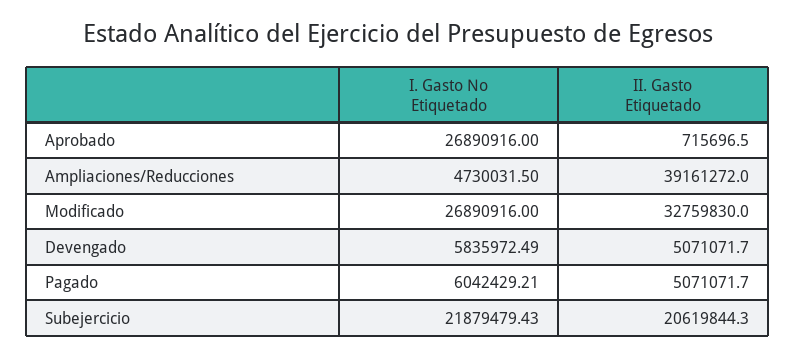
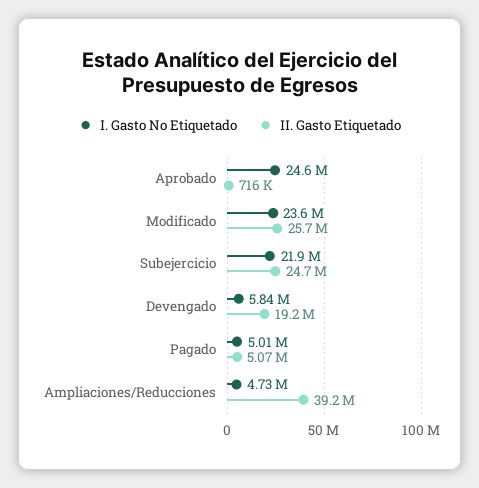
  {
    "I. Gasto No Etiquetado": {
-     "Aprobado": 26890916,
+     "Aprobado": 24600000,
      "Ampliaciones/Reducciones": 4730031.5,
-     "Modificado": 26890916,
+     "Modificado": 23600000,
      "Devengado": 5835972.49,
-     "Pagado": 6042429.21,
+     "Pagado": 5010000,
      "Subejercicio": 21879479.43
    },
    "II. Gasto Etiquetado": {
      "Aprobado": 715696.5,
      "Ampliaciones/Reducciones": 39161272,
-     "Modificado": 32759830,
+     "Modificado": 25700000,
-     "Devengado": 5071071.7,
+     "Devengado": 19200000,
      "Pagado": 5071071.7,
-     "Subejercicio": 20619844.3
+     "Subejercicio": 24700000
    }
  }

